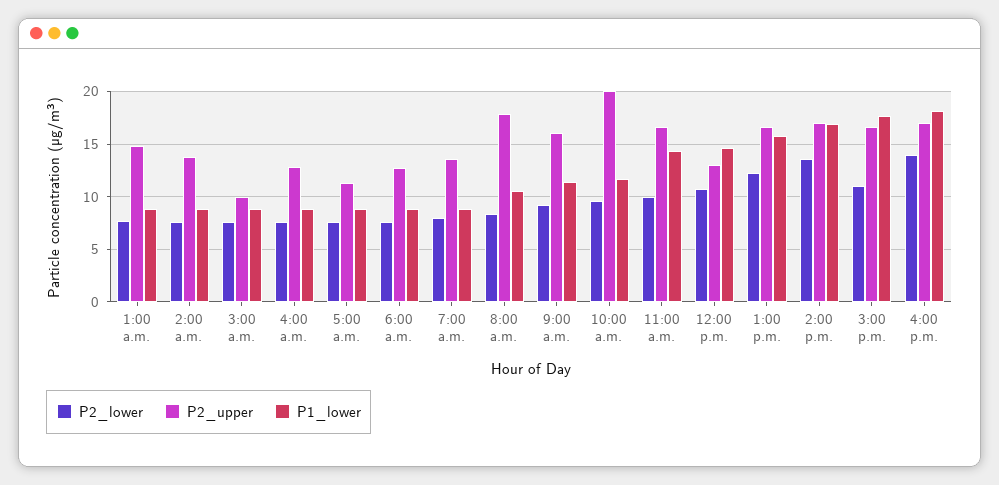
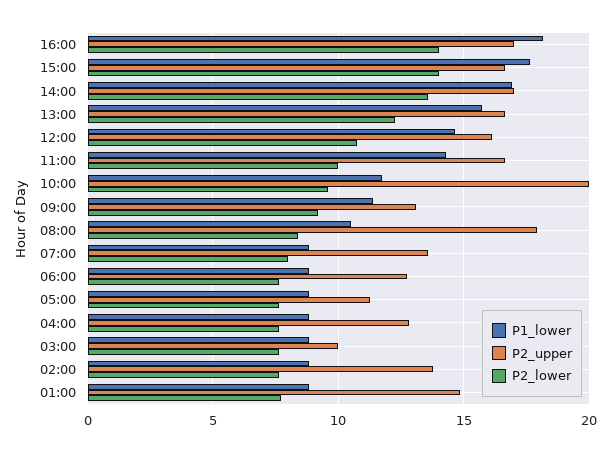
  {
    "P2_lower": {
      "1:00 a.m.": 7.5,
      "2:00 a.m.": 7.5,
      "3:00 a.m.": 7.5,
      "4:00 a.m.": 7.5,
      "5:00 a.m.": 7.5,
      "6:00 a.m.": 7.5,
      "7:00 a.m.": 8,
      "8:00 a.m.": 8.5,
      "9:00 a.m.": 9,
      "10:00 a.m.": 9.5,
      "11:00 a.m.": 10,
      "12:00 p.m.": 10.5,
      "1:00 p.m.": 12.5,
      "2:00 p.m.": 13.5,
-     "3:00 p.m.": 11,
+     "3:00 p.m.": 14,
      "4:00 p.m.": 14
    },
    "P2_upper": {
      "1:00 a.m.": 15,
      "2:00 a.m.": 14,
      "3:00 a.m.": 10,
      "4:00 a.m.": 13,
      "5:00 a.m.": 11.5,
      "6:00 a.m.": 13,
      "7:00 a.m.": 13.5,
      "8:00 a.m.": 18,
-     "9:00 a.m.": 16,
+     "9:00 a.m.": 13,
      "10:00 a.m.": 20,
      "11:00 a.m.": 16.5,
-     "12:00 p.m.": 13,
+     "12:00 p.m.": 16,
      "1:00 p.m.": 16.5,
      "2:00 p.m.": 17,
      "3:00 p.m.": 16.5,
      "4:00 p.m.": 17
    },
    "P1_lower": {
      "1:00 a.m.": 9,
      "2:00 a.m.": 9,
      "3:00 a.m.": 9,
      "4:00 a.m.": 9,
      "5:00 a.m.": 9,
      "6:00 a.m.": 9,
      "7:00 a.m.": 9,
      "8:00 a.m.": 10.5,
      "9:00 a.m.": 11.5,
      "10:00 a.m.": 11.5,
      "11:00 a.m.": 14.5,
      "12:00 p.m.": 14.5,
      "1:00 p.m.": 15.5,
      "2:00 p.m.": 17,
      "3:00 p.m.": 17.5,
      "4:00 p.m.": 18
    }
  }

